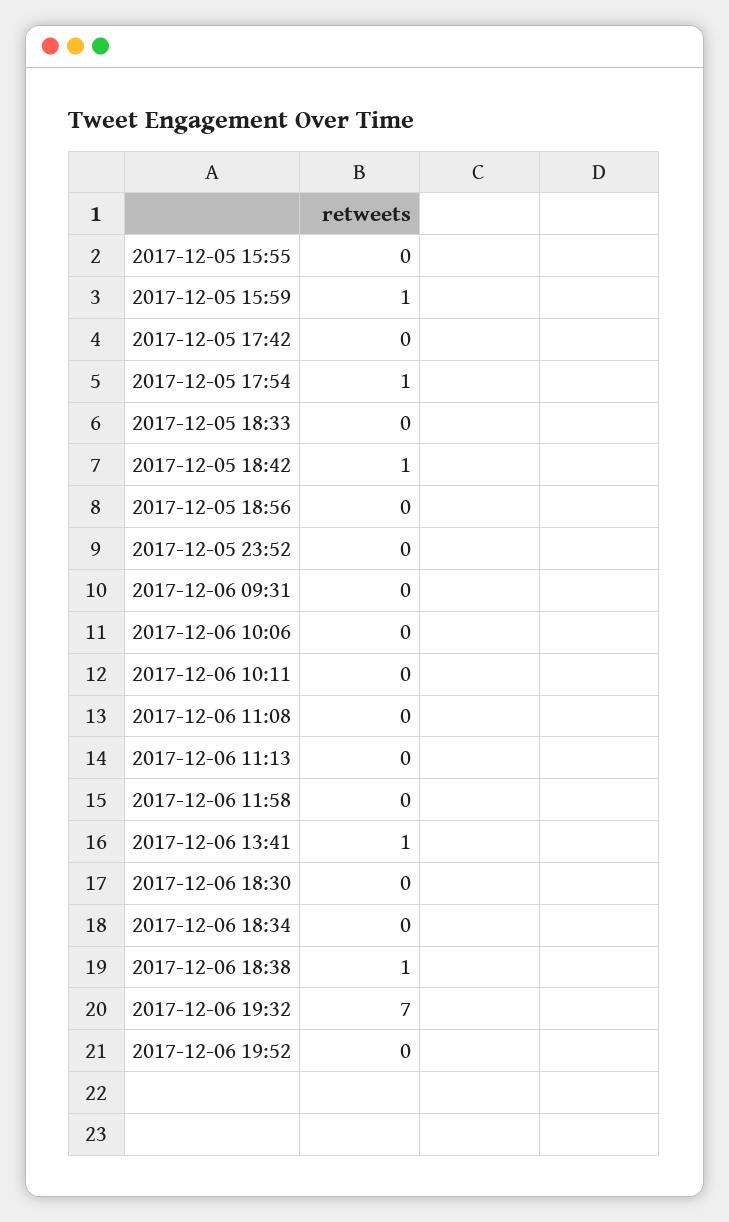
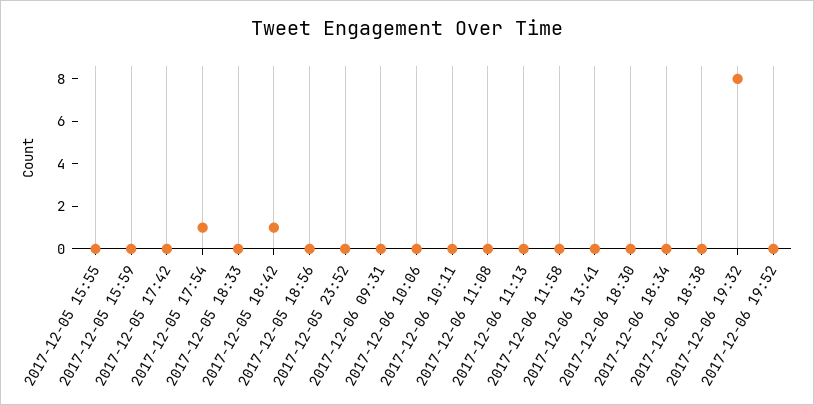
  {
    "2017-12-05 15:55": 0,
-   "2017-12-05 15:59": 1,
+   "2017-12-05 15:59": 0,
    "2017-12-05 17:42": 0,
    "2017-12-05 17:54": 1,
    "2017-12-05 18:33": 0,
    "2017-12-05 18:42": 1,
    "2017-12-05 18:56": 0,
    "2017-12-05 23:52": 0,
    "2017-12-06 09:31": 0,
    "2017-12-06 10:06": 0,
    "2017-12-06 10:11": 0,
    "2017-12-06 11:08": 0,
    "2017-12-06 11:13": 0,
    "2017-12-06 11:58": 0,
-   "2017-12-06 13:41": 1,
+   "2017-12-06 13:41": 0,
    "2017-12-06 18:30": 0,
    "2017-12-06 18:34": 0,
-   "2017-12-06 18:38": 1,
+   "2017-12-06 18:38": 0,
-   "2017-12-06 19:32": 7,
+   "2017-12-06 19:32": 8,
    "2017-12-06 19:52": 0
  }

